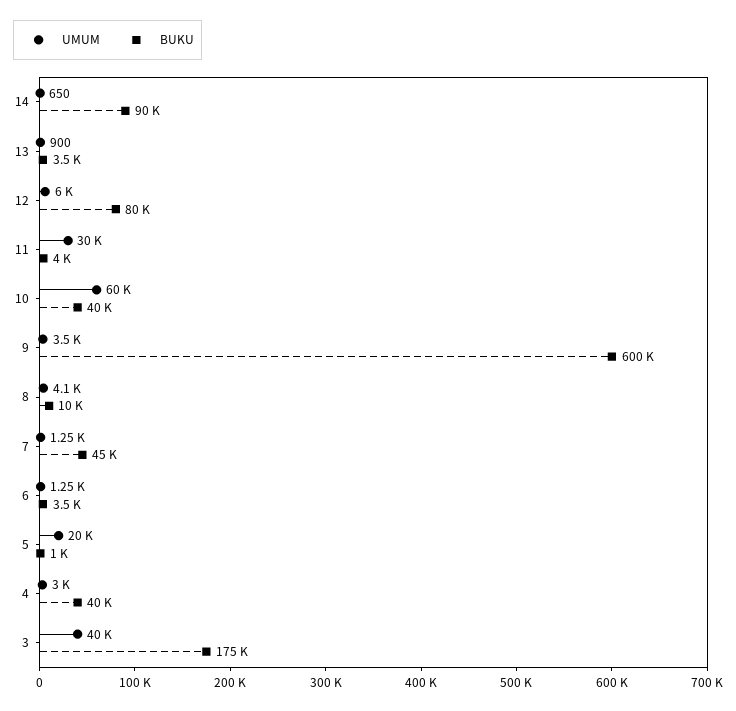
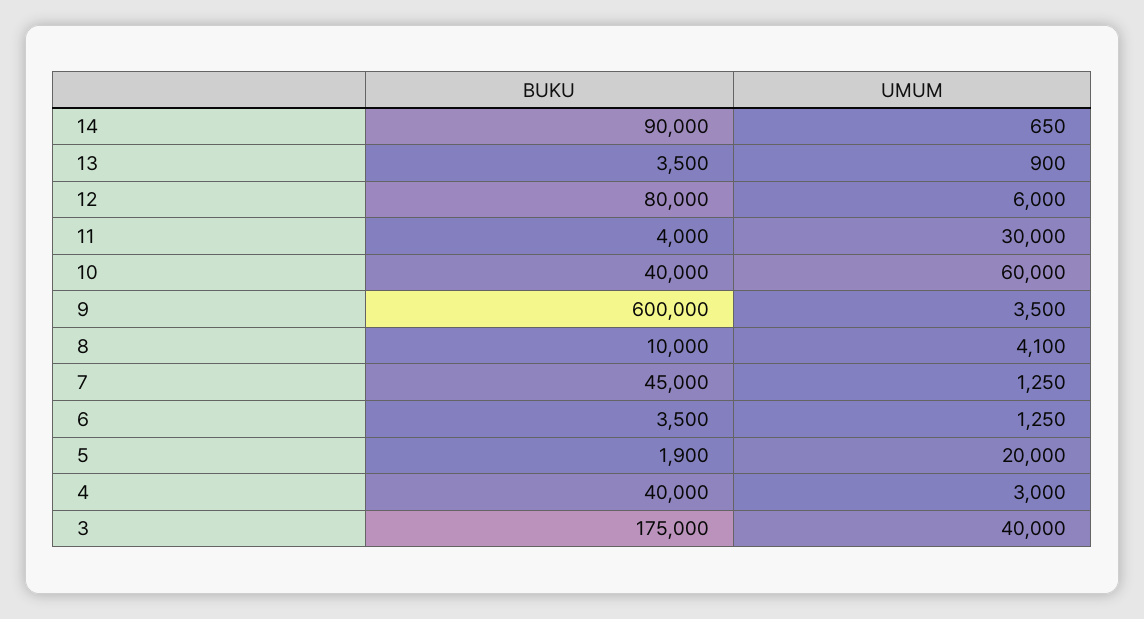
  {
    "UMUM": {
      "14": 650,
      "13": 900,
      "12": 6000,
      "11": 30000,
      "10": 60000,
      "9": 3500,
      "8": 4100,
      "7": 1250,
      "6": 1250,
      "5": 20000,
      "4": 3000,
      "3": 40000
    },
    "BUKU": {
      "14": 90000,
      "13": 3500,
      "12": 80000,
      "11": 4000,
      "10": 40000,
      "9": 600000,
      "8": 10000,
      "7": 45000,
      "6": 3500,
-     "5": 1000,
+     "5": 1900,
      "4": 40000,
      "3": 175000
    }
  }

